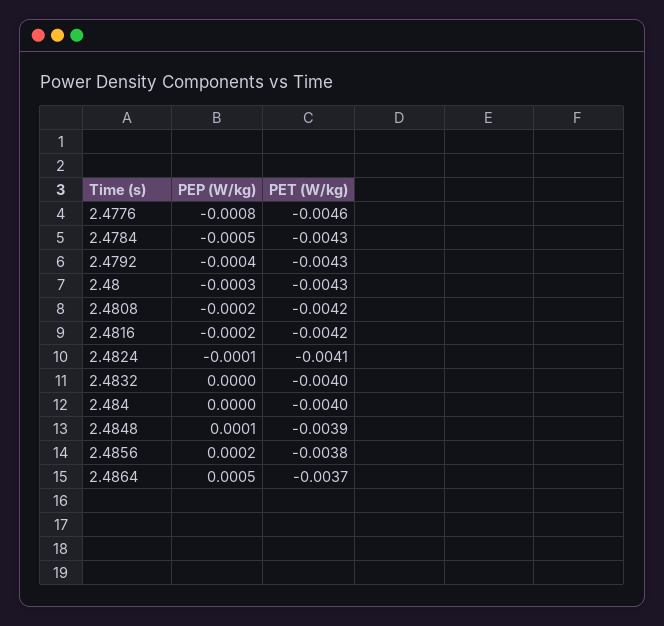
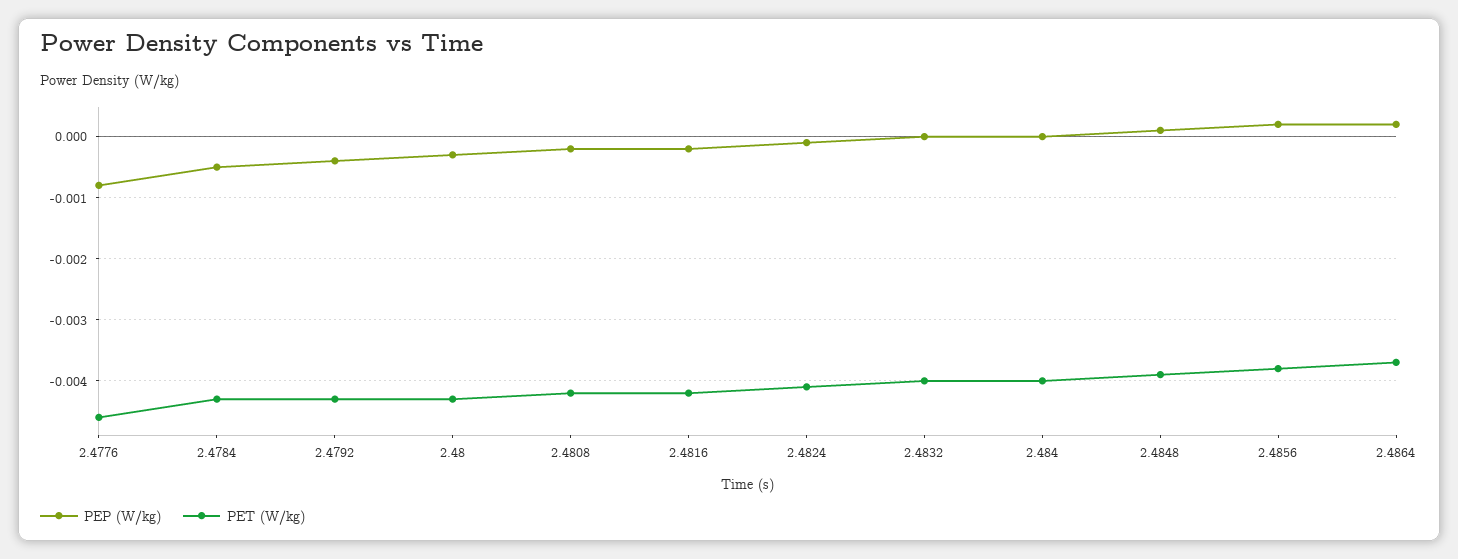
  {
    "PEP (W/kg)": {
      "2.4776": -0.0008,
      "2.4784": -0.0005,
      "2.4792": -0.0004,
      "2.48": -0.0003,
      "2.4808": -0.0002,
      "2.4816": -0.0002,
      "2.4824": -0.0001,
      "2.4832": 0,
      "2.484": 0,
      "2.4848": 0.0001,
      "2.4856": 0.0002,
-     "2.4864": 0.0005
+     "2.4864": 0.0002
    },
    "PET (W/kg)": {
      "2.4776": -0.0046,
      "2.4784": -0.0043,
      "2.4792": -0.0043,
      "2.48": -0.0043,
      "2.4808": -0.0042,
      "2.4816": -0.0042,
      "2.4824": -0.0041,
      "2.4832": -0.004,
      "2.484": -0.004,
      "2.4848": -0.0039,
      "2.4856": -0.0038,
      "2.4864": -0.0037
    }
  }

